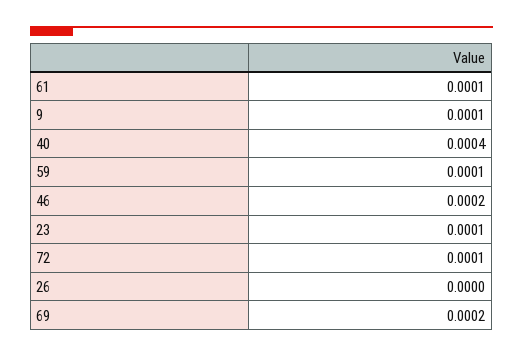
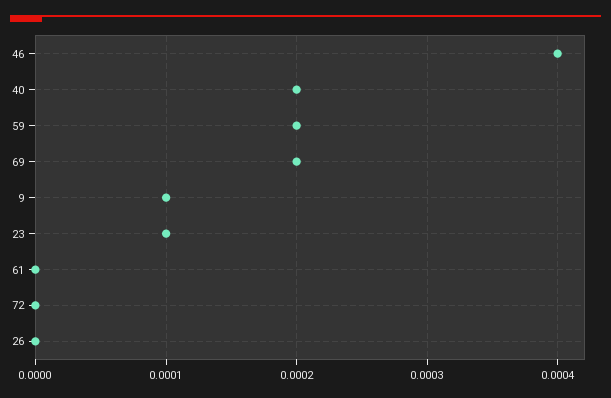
  {
-   "61": 0.0001,
+   "61": 0,
    "9": 0.0001,
-   "40": 0.0004,
+   "40": 0.0002,
-   "59": 0.0001,
+   "59": 0.0002,
-   "46": 0.0002,
+   "46": 0.0004,
    "23": 0.0001,
-   "72": 0.0001,
+   "72": 0,
    "26": 0,
    "69": 0.0002
  }

